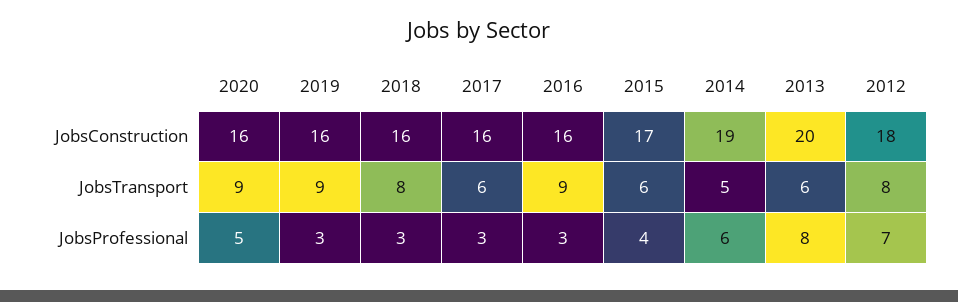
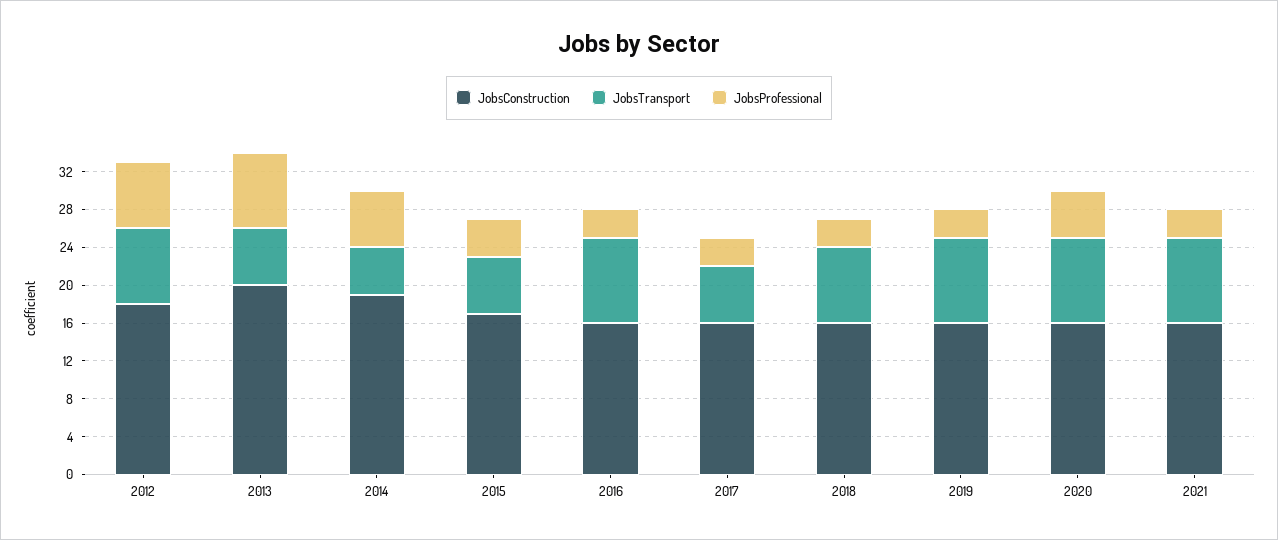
  {
    "JobsConstruction": {
      "2020": 16,
      "2019": 16,
      "2018": 16,
      "2017": 16,
      "2016": 16,
      "2015": 17,
      "2014": 19,
      "2013": 20,
-     "2012": 18
+     "2012": 18,
+     "2021": 16
    },
    "JobsTransport": {
      "2020": 9,
      "2019": 9,
      "2018": 8,
      "2017": 6,
      "2016": 9,
      "2015": 6,
      "2014": 5,
      "2013": 6,
-     "2012": 8
+     "2012": 8,
+     "2021": 9
    },
    "JobsProfessional": {
      "2020": 5,
      "2019": 3,
      "2018": 3,
      "2017": 3,
      "2016": 3,
      "2015": 4,
      "2014": 6,
      "2013": 8,
-     "2012": 7
+     "2012": 7,
+     "2021": 3
    }
  }

